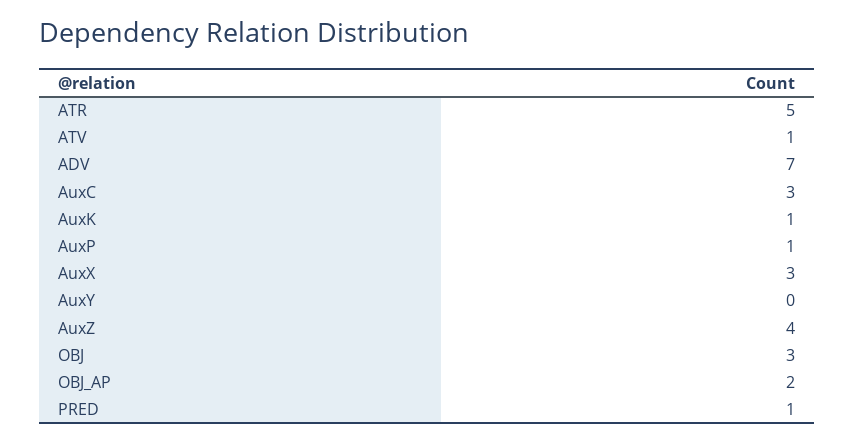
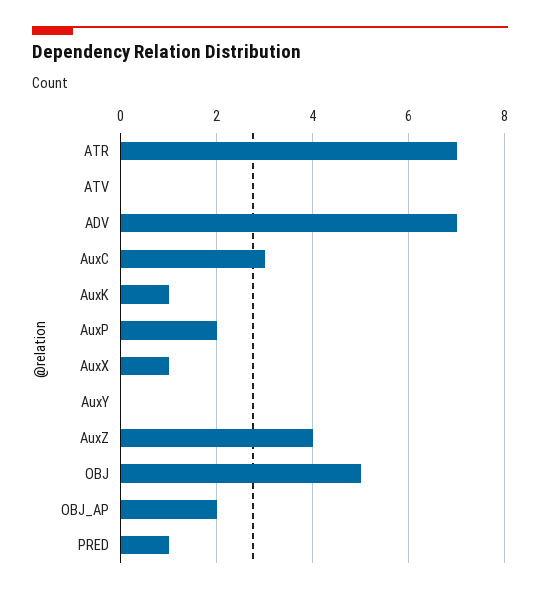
  {
-   "ATR": 5,
+   "ATR": 7,
-   "ATV": 1,
+   "ATV": 0,
    "ADV": 7,
    "AuxC": 3,
    "AuxK": 1,
-   "AuxP": 1,
+   "AuxP": 2,
-   "AuxX": 3,
+   "AuxX": 1,
    "AuxY": 0,
    "AuxZ": 4,
-   "OBJ": 3,
+   "OBJ": 5,
    "OBJ_AP": 2,
    "PRED": 1
  }

